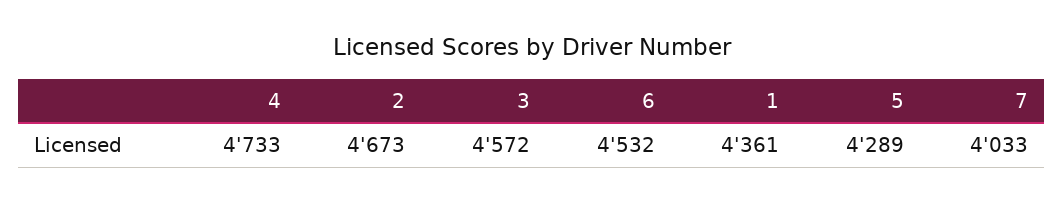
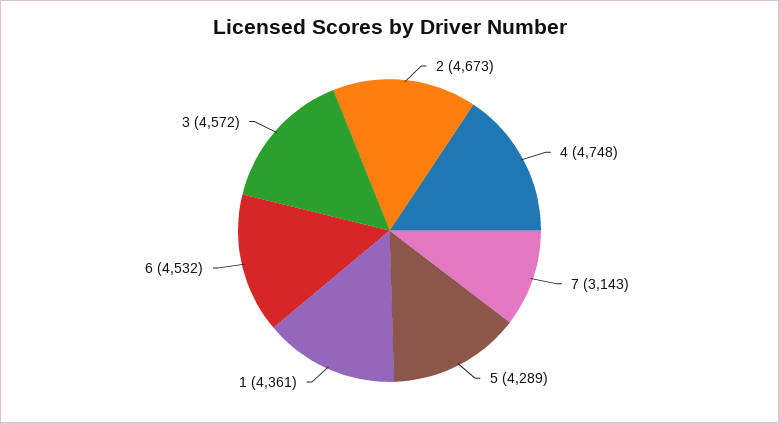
  {
-   "4": 4733,
+   "4": 4748,
    "2": 4673,
    "3": 4572,
    "6": 4532,
    "1": 4361,
    "5": 4289,
-   "7": 4033
+   "7": 3143
  }

